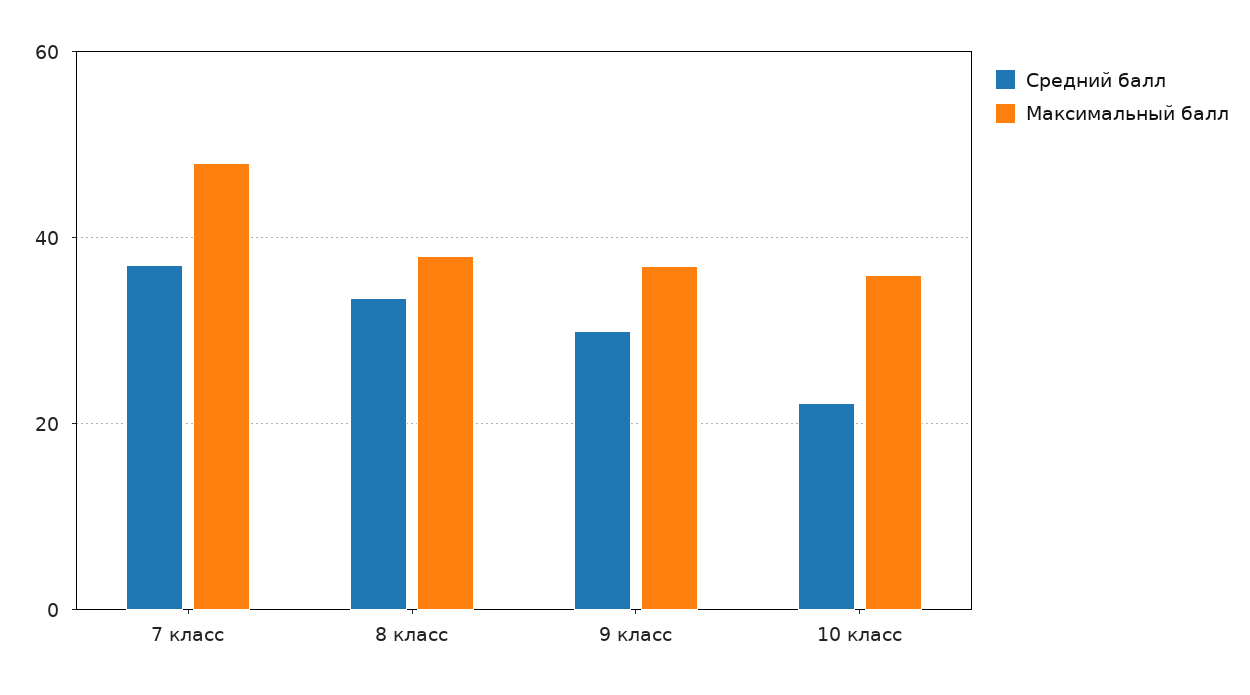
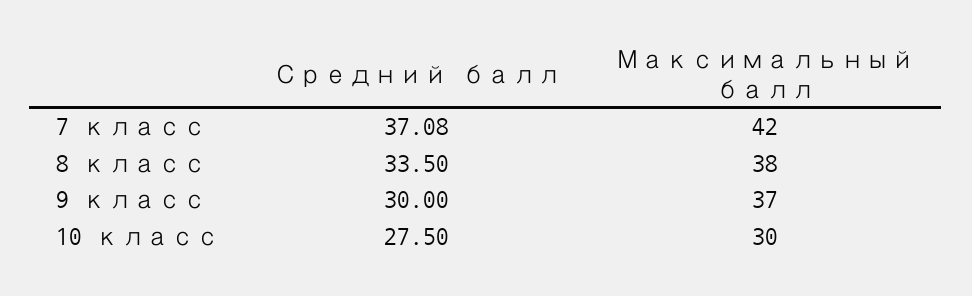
  {
    "Средний балл": {
      "7 класс": 37.08,
      "8 класс": 33.5,
      "9 класс": 30,
-     "10 класс": 22
+     "10 класс": 27.5
    },
    "Максимальный балл": {
-     "7 класс": 48,
+     "7 класс": 42,
      "8 класс": 38,
      "9 класс": 37,
-     "10 класс": 36
+     "10 класс": 30
    }
  }

